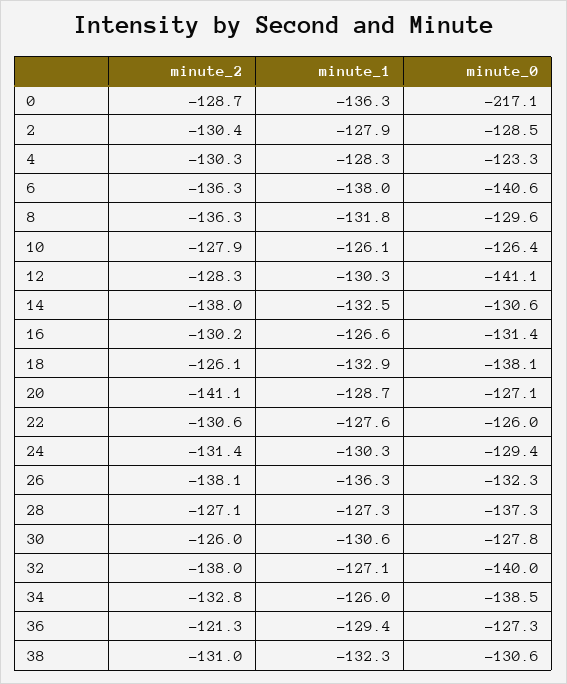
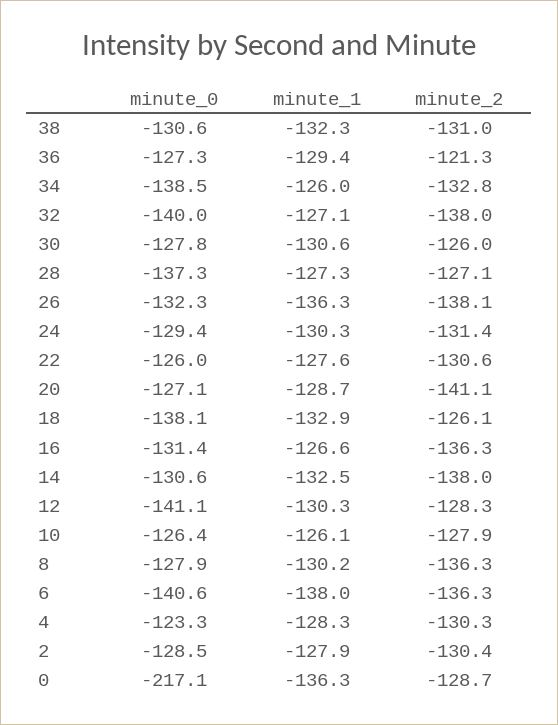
  {
    "minute_2": {
      "0": -128.7,
      "2": -130.4,
      "4": -130.3,
      "6": -136.3,
      "8": -136.3,
      "10": -127.9,
      "12": -128.3,
      "14": -138,
-     "16": -130.2,
+     "16": -136.3,
      "18": -126.1,
      "20": -141.1,
      "22": -130.6,
      "24": -131.4,
      "26": -138.1,
      "28": -127.1,
      "30": -126,
      "32": -138,
      "34": -132.8,
      "36": -121.3,
      "38": -131
    },
    "minute_1": {
      "0": -136.3,
      "2": -127.9,
      "4": -128.3,
      "6": -138,
-     "8": -131.8,
+     "8": -130.2,
      "10": -126.1,
      "12": -130.3,
      "14": -132.5,
      "16": -126.6,
      "18": -132.9,
      "20": -128.7,
      "22": -127.6,
      "24": -130.3,
      "26": -136.3,
      "28": -127.3,
      "30": -130.6,
      "32": -127.1,
      "34": -126,
      "36": -129.4,
      "38": -132.3
    },
    "minute_0": {
      "0": -217.1,
      "2": -128.5,
      "4": -123.3,
      "6": -140.6,
-     "8": -129.6,
+     "8": -127.9,
      "10": -126.4,
      "12": -141.1,
      "14": -130.6,
      "16": -131.4,
      "18": -138.1,
      "20": -127.1,
      "22": -126,
      "24": -129.4,
      "26": -132.3,
      "28": -137.3,
      "30": -127.8,
      "32": -140,
      "34": -138.5,
      "36": -127.3,
      "38": -130.6
    }
  }

